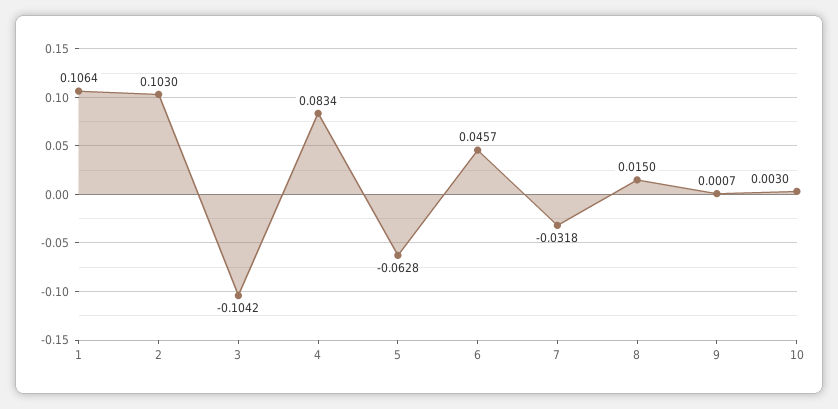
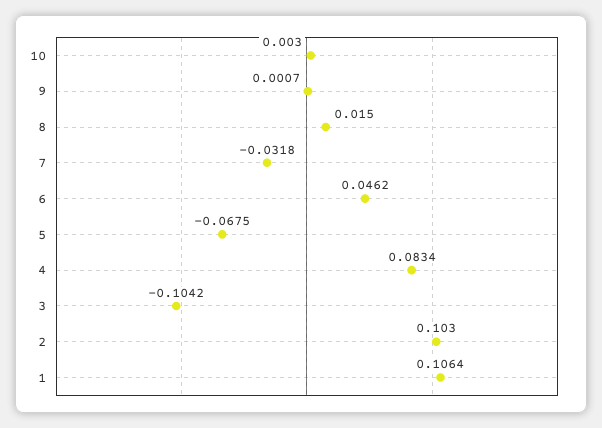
  {
    "1": 0.1064,
    "2": 0.103,
    "3": -0.1042,
    "4": 0.0834,
-   "5": -0.0628,
+   "5": -0.0675,
-   "6": 0.0457,
+   "6": 0.0462,
    "7": -0.0318,
    "8": 0.015,
    "9": 0.0007,
    "10": 0.003
  }

